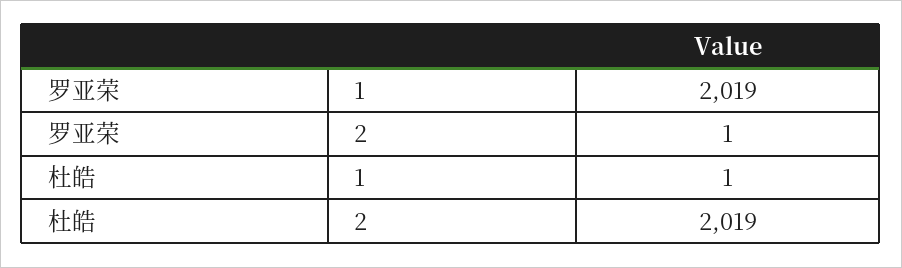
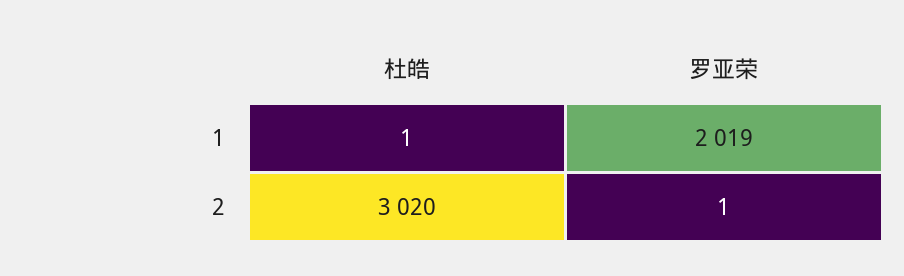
  {
    "罗亚荣": {
      "1": 2019,
      "2": 1
    },
    "杜皓": {
      "1": 1,
-     "2": 2019
+     "2": 3020
    }
  }

